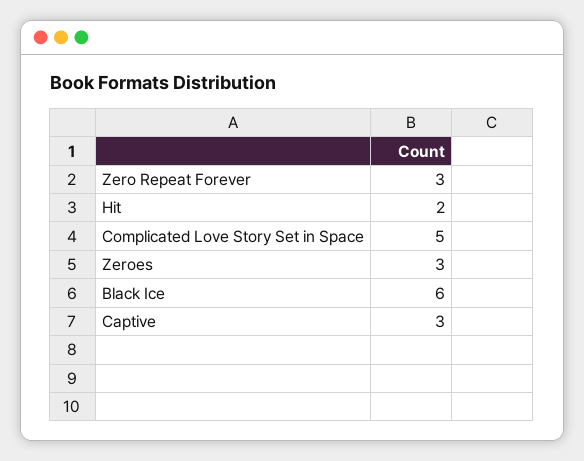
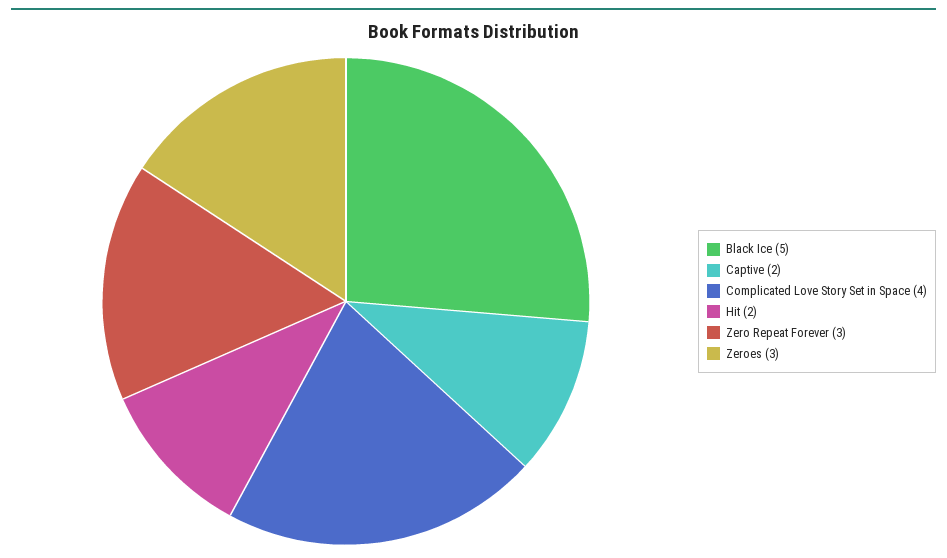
  {
    "Zero Repeat Forever": 3,
    "Hit": 2,
-   "Complicated Love Story Set in Space": 5,
+   "Complicated Love Story Set in Space": 4,
    "Zeroes": 3,
-   "Black Ice": 6,
+   "Black Ice": 5,
-   "Captive": 3
+   "Captive": 2
  }

